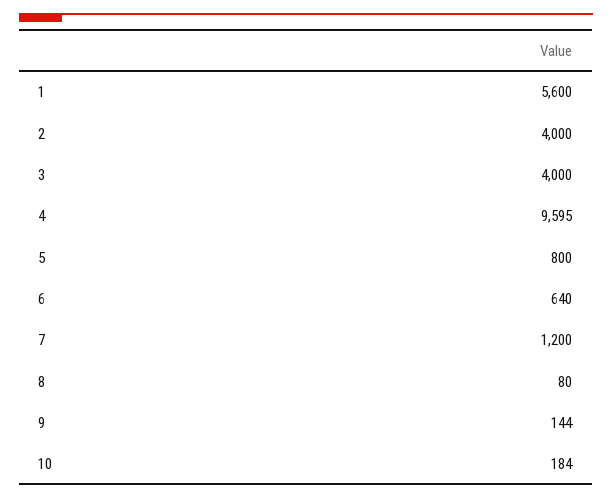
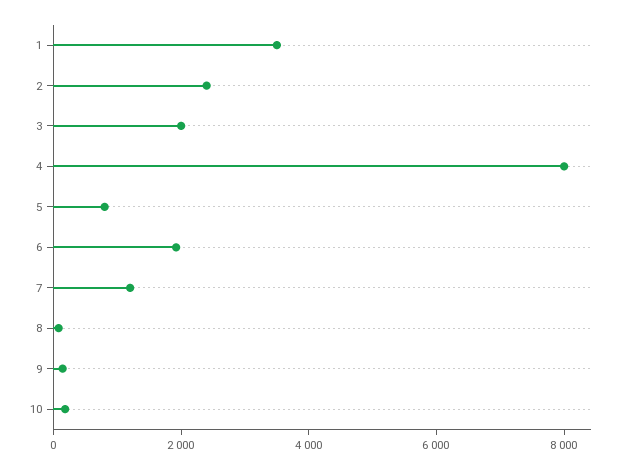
  {
-   "1": 5600,
+   "1": 3500,
-   "2": 4000,
+   "2": 2500,
-   "3": 4000,
+   "3": 2000,
-   "4": 9595,
+   "4": 8000,
    "5": 800,
-   "6": 640,
+   "6": 2000,
    "7": 1200,
    "8": 80,
    "9": 144,
    "10": 184
  }

